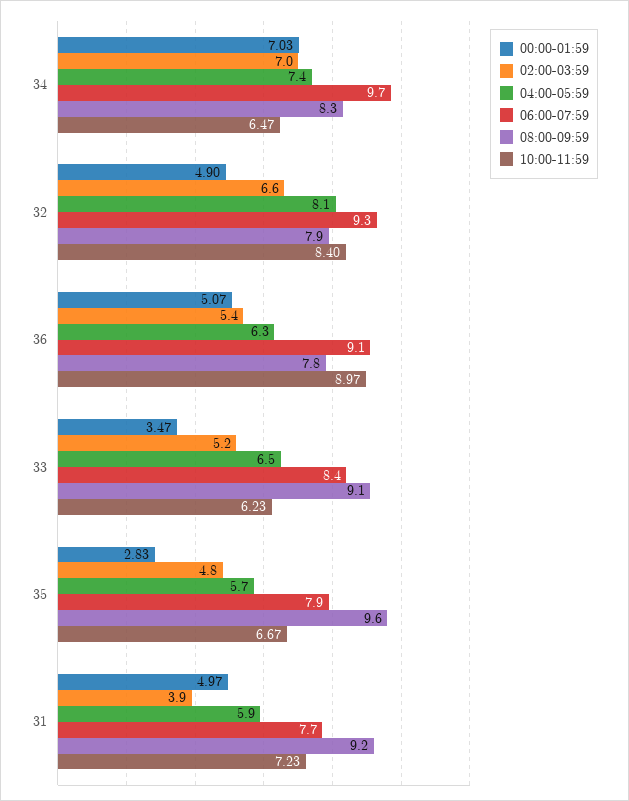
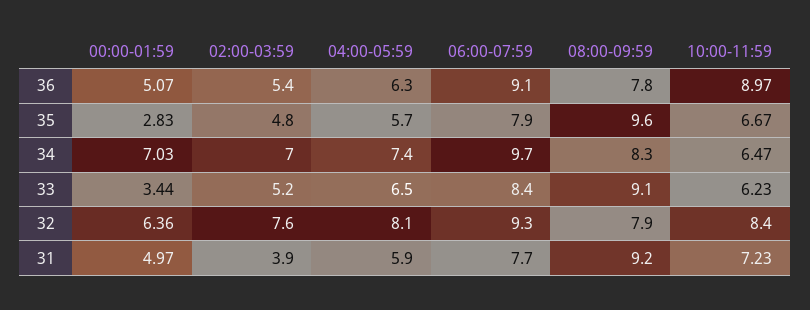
  {
    "00:00-01:59": {
      "34": 7.03,
-     "32": 4.9,
+     "32": 6.36,
      "36": 5.07,
-     "33": 3.47,
+     "33": 3.44,
      "35": 2.83,
      "31": 4.97
    },
    "02:00-03:59": {
      "34": 7,
-     "32": 6.6,
+     "32": 7.6,
      "36": 5.4,
      "33": 5.2,
      "35": 4.8,
      "31": 3.9
    },
    "04:00-05:59": {
      "34": 7.4,
      "32": 8.1,
      "36": 6.3,
      "33": 6.5,
      "35": 5.7,
      "31": 5.9
    },
    "06:00-07:59": {
      "34": 9.7,
      "32": 9.3,
      "36": 9.1,
      "33": 8.4,
      "35": 7.9,
      "31": 7.7
    },
    "08:00-09:59": {
      "34": 8.3,
      "32": 7.9,
      "36": 7.8,
      "33": 9.1,
      "35": 9.6,
      "31": 9.2
    },
    "10:00-11:59": {
      "34": 6.47,
      "32": 8.4,
      "36": 8.97,
      "33": 6.23,
      "35": 6.67,
      "31": 7.23
    }
  }

